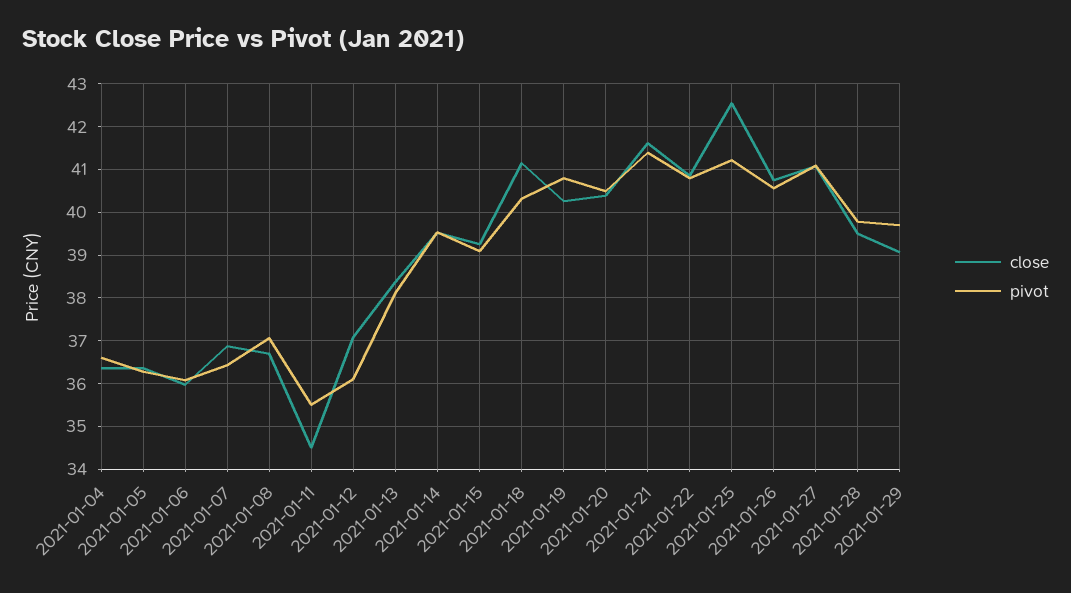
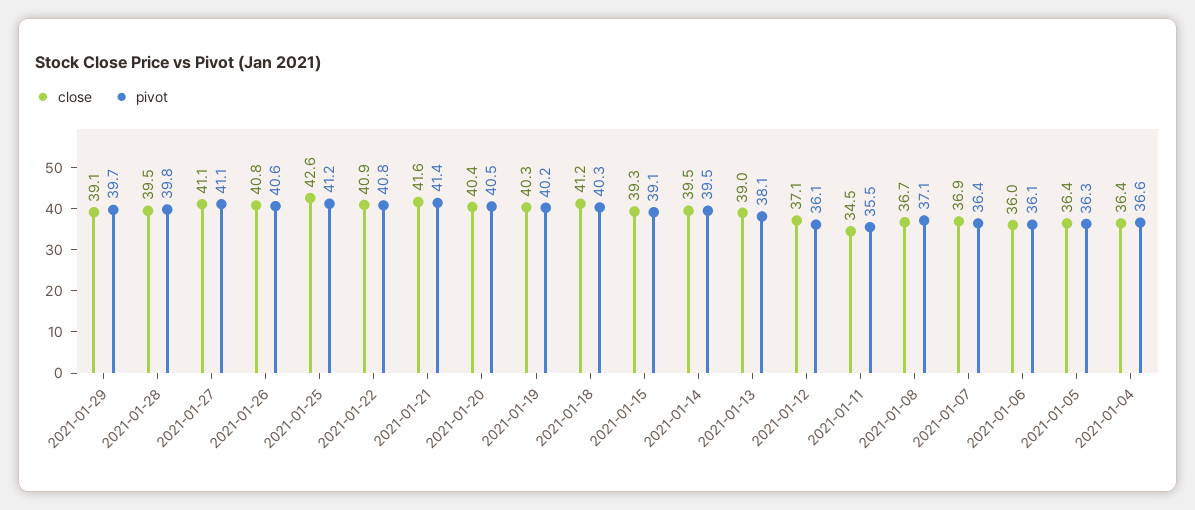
  {
    "close": {
      "2021-01-04": 36.4,
      "2021-01-05": 36.4,
      "2021-01-06": 36,
      "2021-01-07": 36.9,
      "2021-01-08": 36.7,
      "2021-01-11": 34.5,
      "2021-01-12": 37.1,
-     "2021-01-13": 38.4,
+     "2021-01-13": 39,
      "2021-01-14": 39.5,
      "2021-01-15": 39.3,
      "2021-01-18": 41.2,
      "2021-01-19": 40.3,
      "2021-01-20": 40.4,
      "2021-01-21": 41.6,
      "2021-01-22": 40.9,
      "2021-01-25": 42.6,
      "2021-01-26": 40.8,
      "2021-01-27": 41.1,
      "2021-01-28": 39.5,
      "2021-01-29": 39.1
    },
    "pivot": {
      "2021-01-04": 36.6,
      "2021-01-05": 36.3,
      "2021-01-06": 36.1,
      "2021-01-07": 36.4,
      "2021-01-08": 37.1,
      "2021-01-11": 35.5,
      "2021-01-12": 36.1,
      "2021-01-13": 38.1,
      "2021-01-14": 39.5,
      "2021-01-15": 39.1,
      "2021-01-18": 40.3,
-     "2021-01-19": 40.8,
+     "2021-01-19": 40.2,
      "2021-01-20": 40.5,
      "2021-01-21": 41.4,
      "2021-01-22": 40.8,
      "2021-01-25": 41.2,
      "2021-01-26": 40.6,
      "2021-01-27": 41.1,
      "2021-01-28": 39.8,
      "2021-01-29": 39.7
    }
  }

